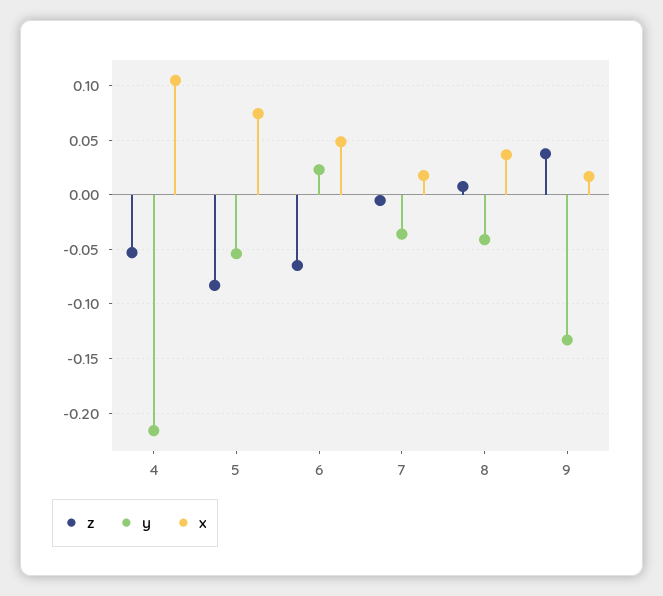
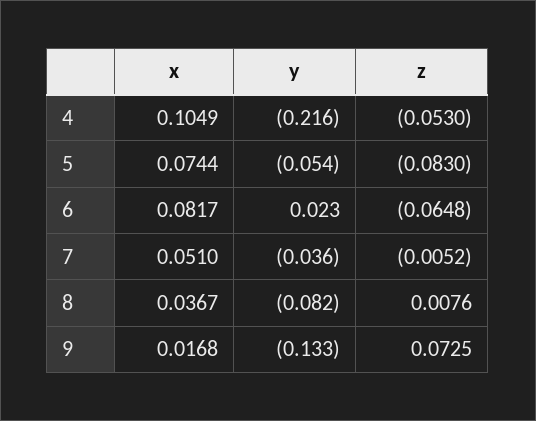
  {
    "z": {
      "4": -0.053,
      "5": -0.083,
      "6": -0.0648,
      "7": -0.0052,
      "8": 0.0076,
-     "9": 0.04
+     "9": 0.0725
    },
    "y": {
      "4": -0.216,
      "5": -0.054,
      "6": 0.023,
      "7": -0.036,
-     "8": -0.04,
+     "8": -0.082,
      "9": -0.133
    },
    "x": {
      "4": 0.1049,
      "5": 0.0744,
-     "6": 0.05,
+     "6": 0.0817,
-     "7": 0.02,
+     "7": 0.051,
      "8": 0.0367,
      "9": 0.0168
    }
  }

